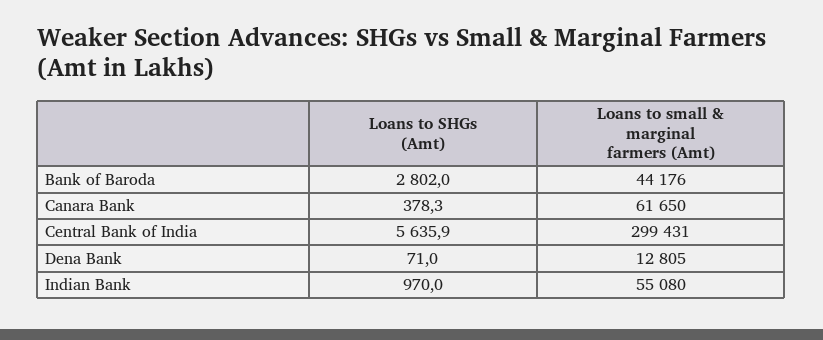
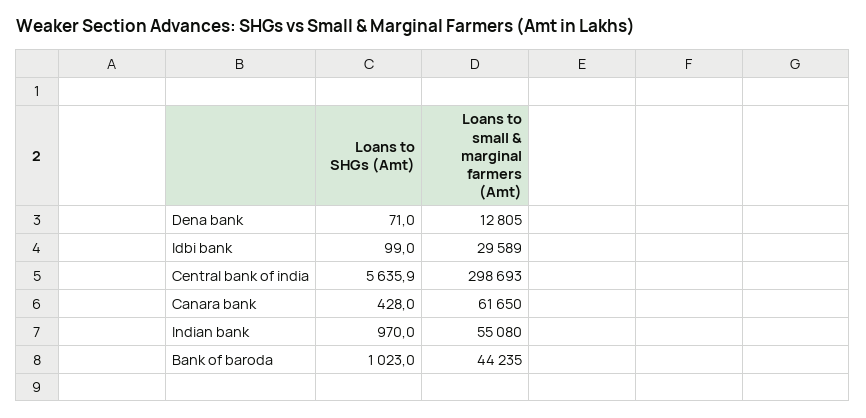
  {
    "Loans to SHGs (Amt)": {
-     "Bank of Baroda": 2802,
+     "Bank of Baroda": 1023,
-     "Canara Bank": 378.3,
+     "Canara Bank": 428,
      "Central Bank of India": 5635.9,
      "Dena Bank": 71,
-     "Indian Bank": 970
+     "Indian Bank": 970,
+     "Idbi bank": 99
    },
    "Loans to small & marginal farmers (Amt)": {
-     "Bank of Baroda": 44176,
+     "Bank of Baroda": 44235,
      "Canara Bank": 61650,
-     "Central Bank of India": 299431,
+     "Central Bank of India": 298693,
      "Dena Bank": 12805,
-     "Indian Bank": 55080
+     "Indian Bank": 55080,
+     "Idbi bank": 29589
    }
  }

